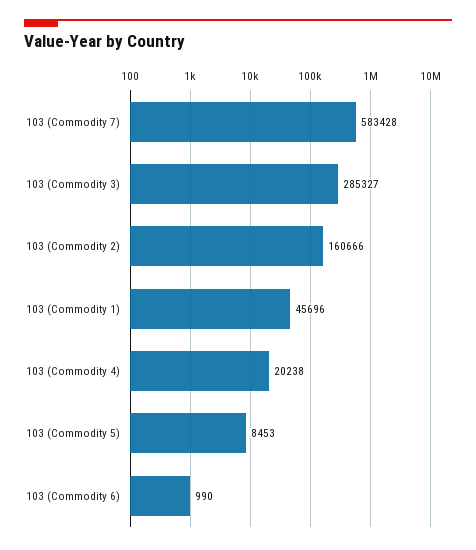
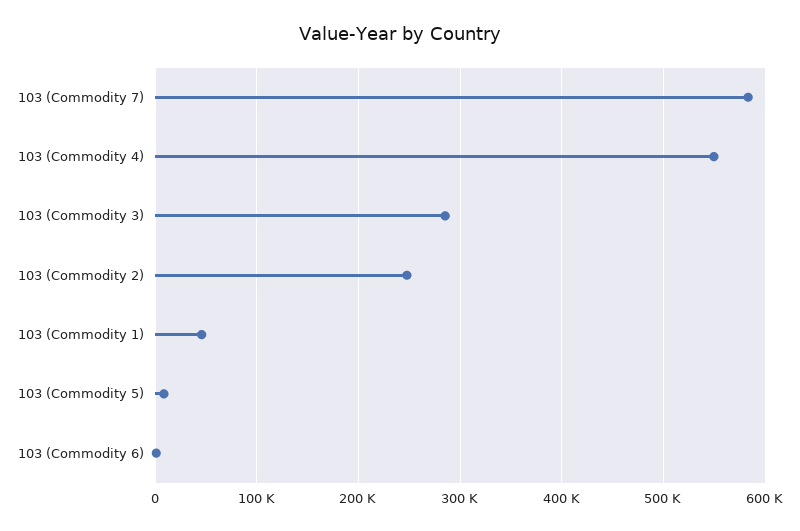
  {
    "103 (Commodity 7)": 583428,
    "103 (Commodity 3)": 285327,
-   "103 (Commodity 2)": 160666,
+   "103 (Commodity 2)": 250000,
    "103 (Commodity 1)": 45696,
-   "103 (Commodity 4)": 20238,
+   "103 (Commodity 4)": 550000,
    "103 (Commodity 5)": 8453,
    "103 (Commodity 6)": 990
  }

